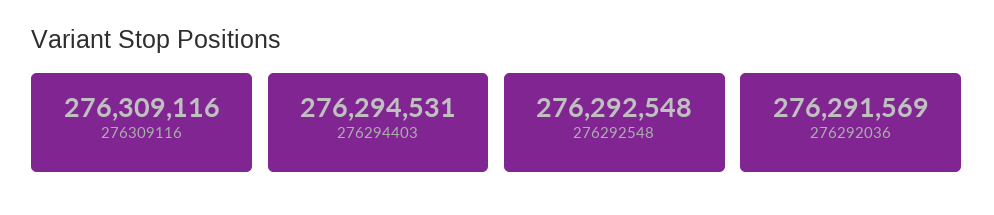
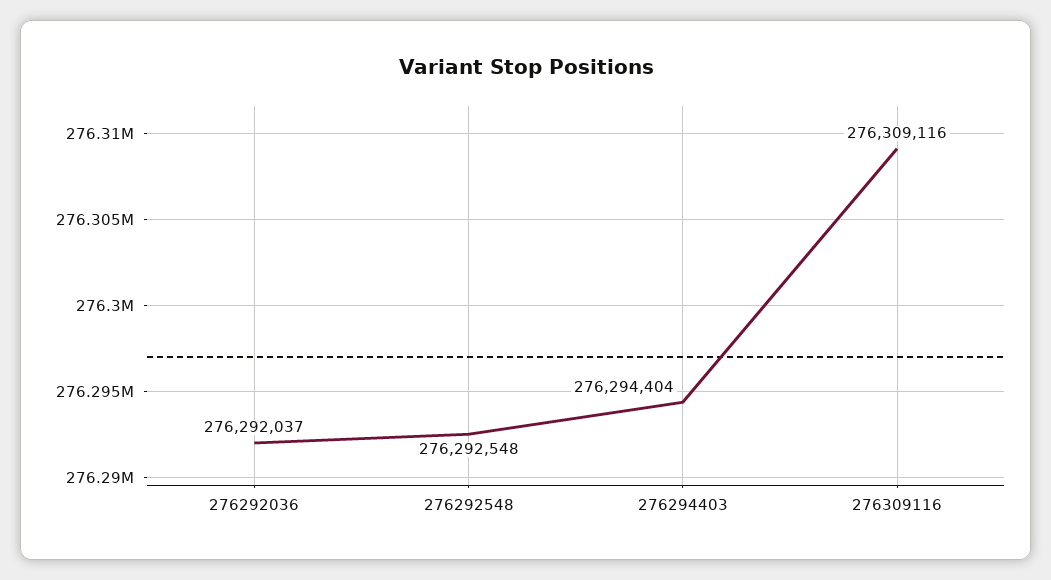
  {
    "276309116": 276309116,
-   "276294403": 276294531,
+   "276294403": 276294404,
    "276292548": 276292548,
-   "276292036": 276291569
+   "276292036": 276292037
  }

